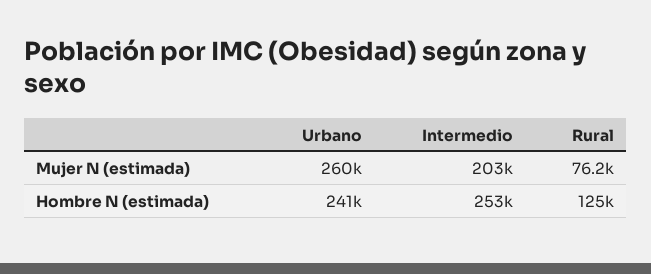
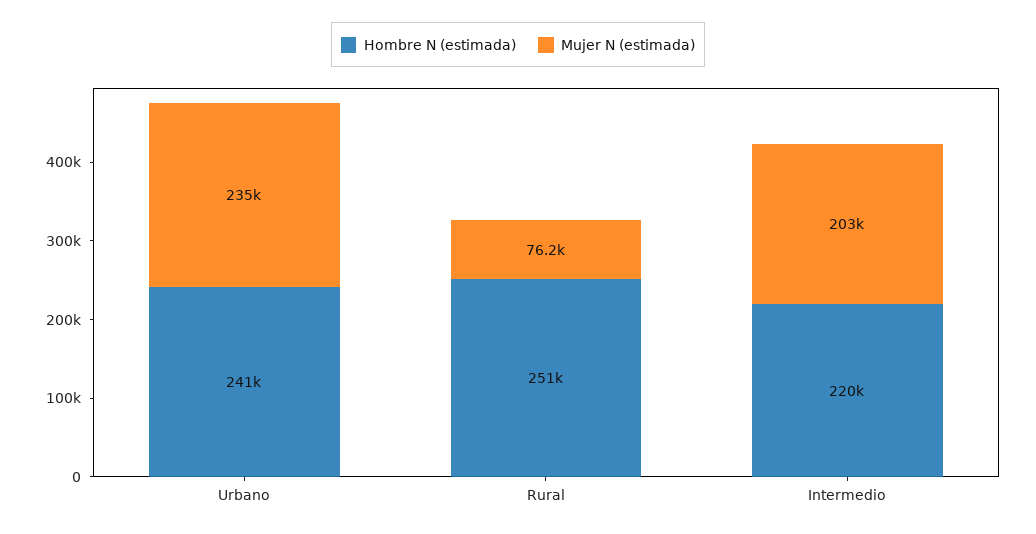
  {
    "Mujer N (estimada)": {
-     "Urbano": 260000,
+     "Urbano": 235000,
      "Intermedio": 203000,
      "Rural": 76200
    },
    "Hombre N (estimada)": {
      "Urbano": 241000,
-     "Intermedio": 253000,
+     "Intermedio": 220000,
-     "Rural": 125000
+     "Rural": 251000
    }
  }

